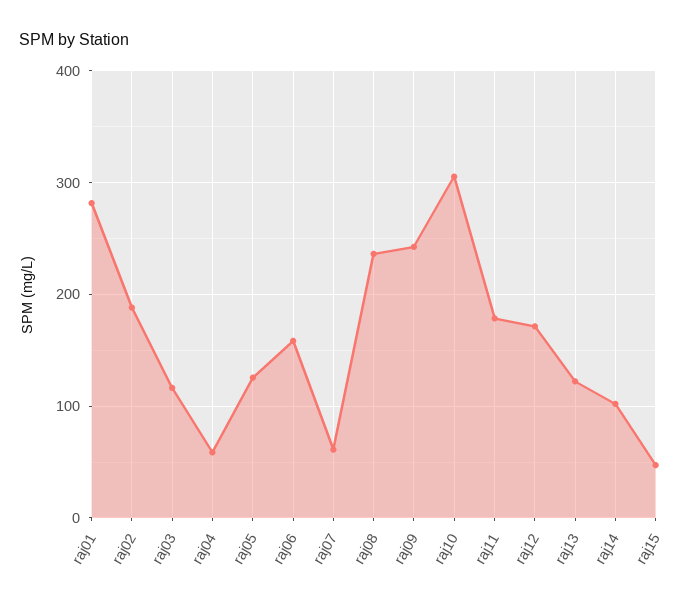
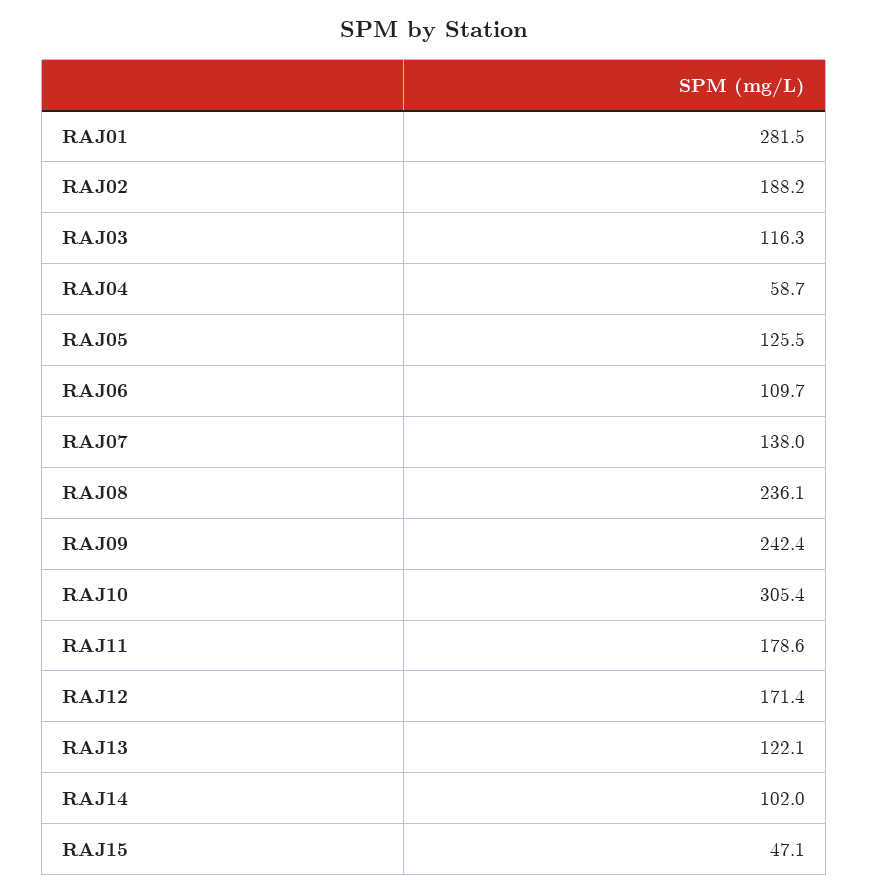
  {
    "raj01": 281.5,
    "raj02": 188.2,
    "raj03": 116.3,
    "raj04": 58.7,
    "raj05": 125.5,
-   "raj06": 160,
+   "raj06": 109.7,
-   "raj07": 60,
+   "raj07": 138,
    "raj08": 236.1,
    "raj09": 242.4,
    "raj10": 305.4,
    "raj11": 178.6,
    "raj12": 171.4,
    "raj13": 122.1,
    "raj14": 102,
    "raj15": 47.1
  }

